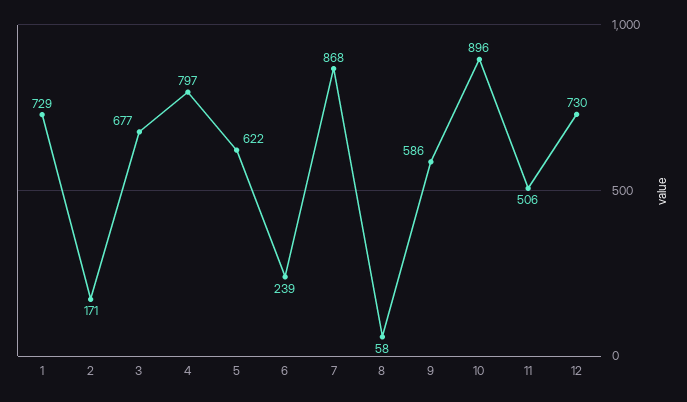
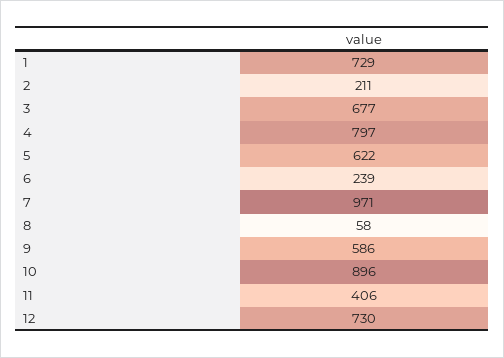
  {
    "1": 729,
-   "2": 171,
+   "2": 211,
    "3": 677,
    "4": 797,
    "5": 622,
    "6": 239,
-   "7": 868,
+   "7": 971,
    "8": 58,
    "9": 586,
    "10": 896,
-   "11": 506,
+   "11": 406,
    "12": 730
  }

